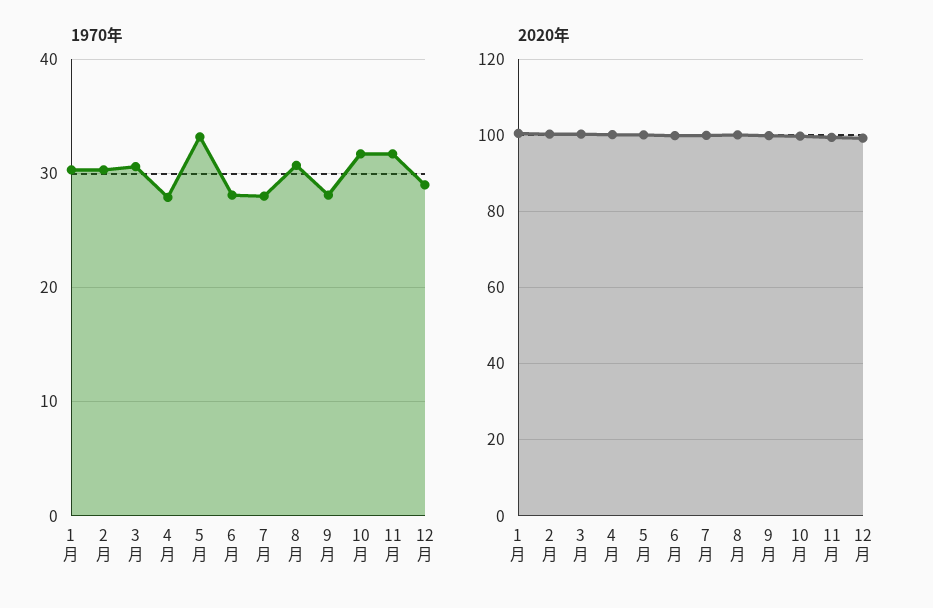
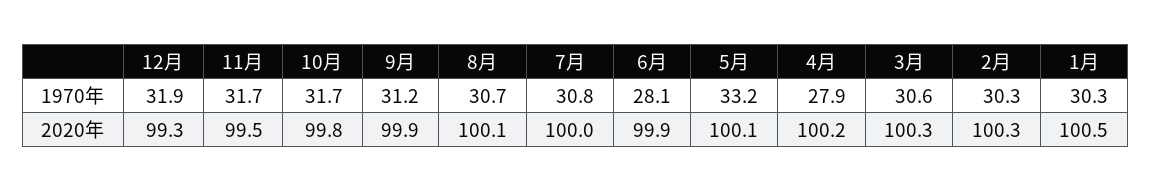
  {
    "1970年": {
      "1月": 30.3,
      "2月": 30.3,
      "3月": 30.6,
      "4月": 27.9,
      "5月": 33.2,
      "6月": 28.1,
-     "7月": 28,
+     "7月": 30.8,
      "8月": 30.7,
-     "9月": 28,
+     "9月": 31.2,
      "10月": 31.7,
      "11月": 31.7,
-     "12月": 29
+     "12月": 31.9
    },
    "2020年": {
      "1月": 100.5,
      "2月": 100.3,
      "3月": 100.3,
      "4月": 100.2,
      "5月": 100.1,
      "6月": 99.9,
      "7月": 100,
      "8月": 100.1,
      "9月": 99.9,
      "10月": 99.8,
      "11月": 99.5,
      "12月": 99.3
    }
  }

